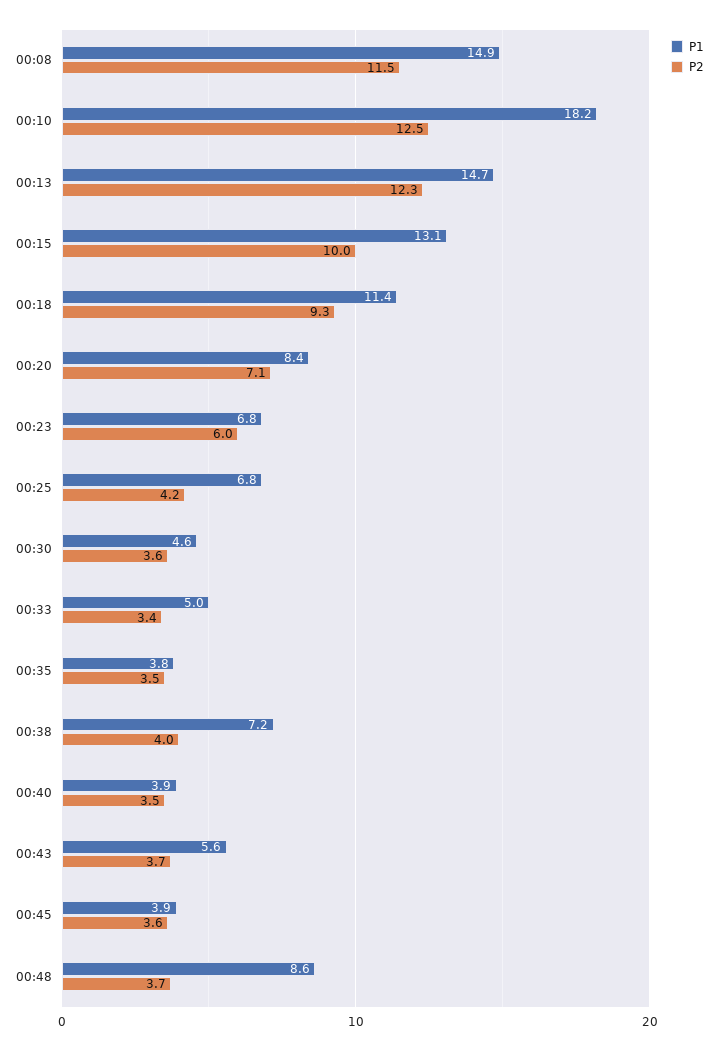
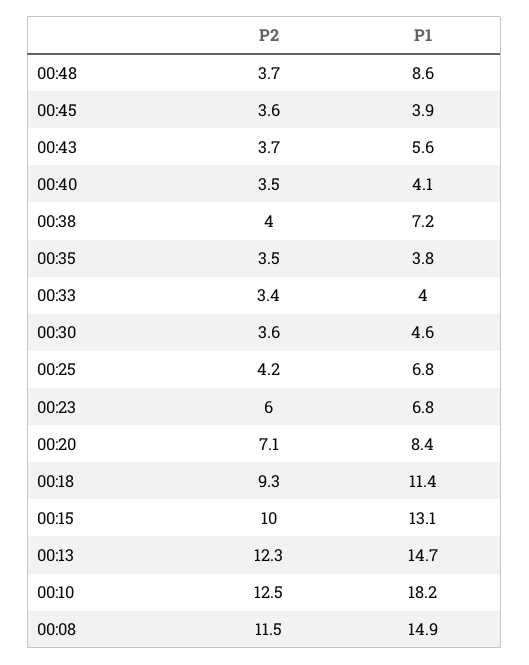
  {
    "P1": {
      "00:08": 14.9,
      "00:10": 18.2,
      "00:13": 14.7,
      "00:15": 13.1,
      "00:18": 11.4,
      "00:20": 8.4,
      "00:23": 6.8,
      "00:25": 6.8,
      "00:30": 4.6,
-     "00:33": 5,
+     "00:33": 4,
      "00:35": 3.8,
      "00:38": 7.2,
-     "00:40": 3.9,
+     "00:40": 4.1,
      "00:43": 5.6,
      "00:45": 3.9,
      "00:48": 8.6
    },
    "P2": {
      "00:08": 11.5,
      "00:10": 12.5,
      "00:13": 12.3,
      "00:15": 10,
      "00:18": 9.3,
      "00:20": 7.1,
      "00:23": 6,
      "00:25": 4.2,
      "00:30": 3.6,
      "00:33": 3.4,
      "00:35": 3.5,
      "00:38": 4,
      "00:40": 3.5,
      "00:43": 3.7,
      "00:45": 3.6,
      "00:48": 3.7
    }
  }

